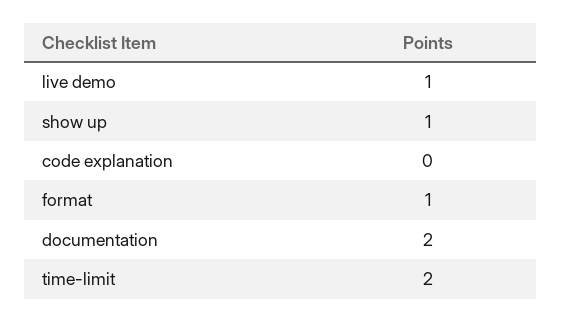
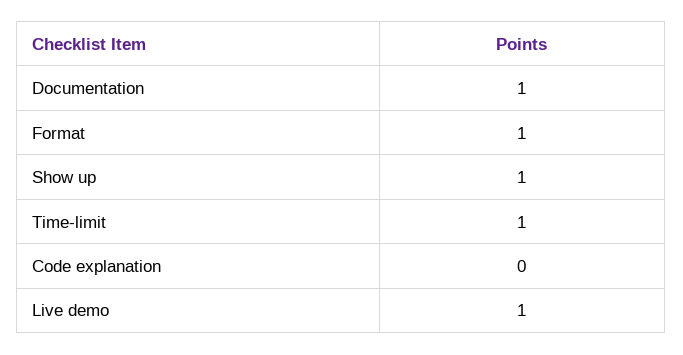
  {
    "live demo": 1,
    "show up": 1,
    "code explanation": 0,
    "format": 1,
-   "documentation": 2,
+   "documentation": 1,
-   "time-limit": 2
+   "time-limit": 1
  }

